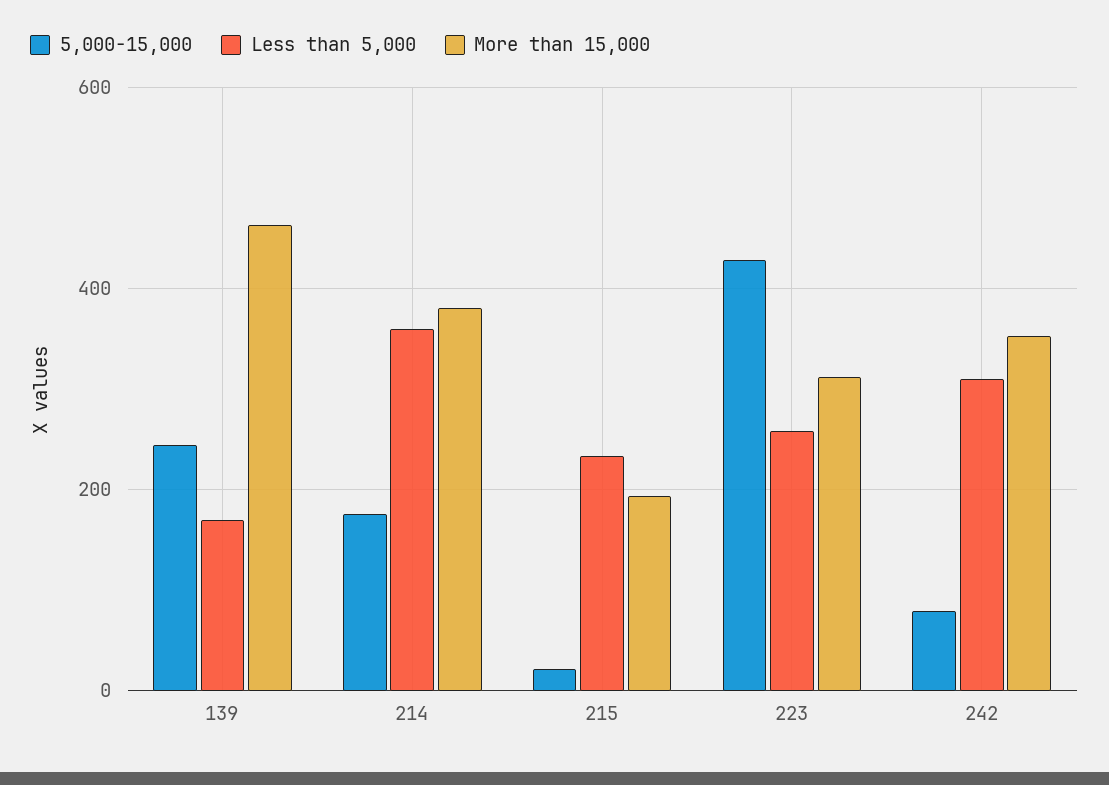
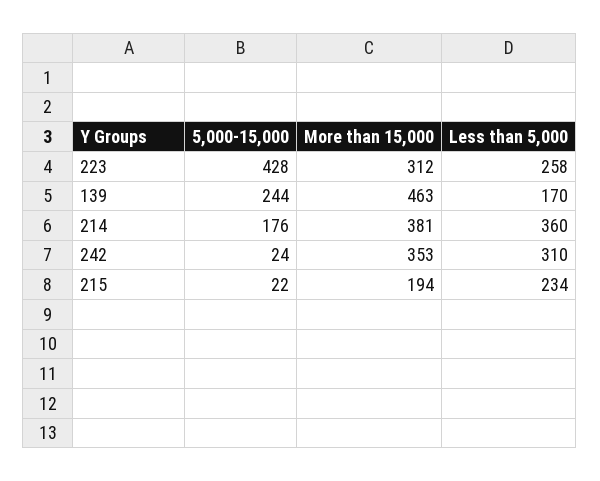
  {
    "5,000-15,000": {
      "139": 244,
      "214": 176,
      "215": 22,
      "223": 428,
-     "242": 80
+     "242": 24
    },
    "Less than 5,000": {
      "139": 170,
      "214": 360,
      "215": 234,
      "223": 258,
      "242": 310
    },
    "More than 15,000": {
      "139": 463,
      "214": 381,
      "215": 194,
      "223": 312,
      "242": 353
    }
  }

